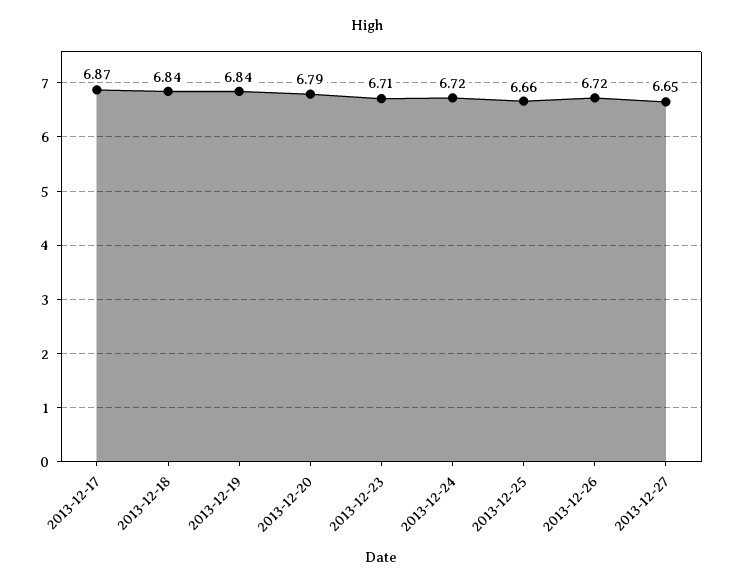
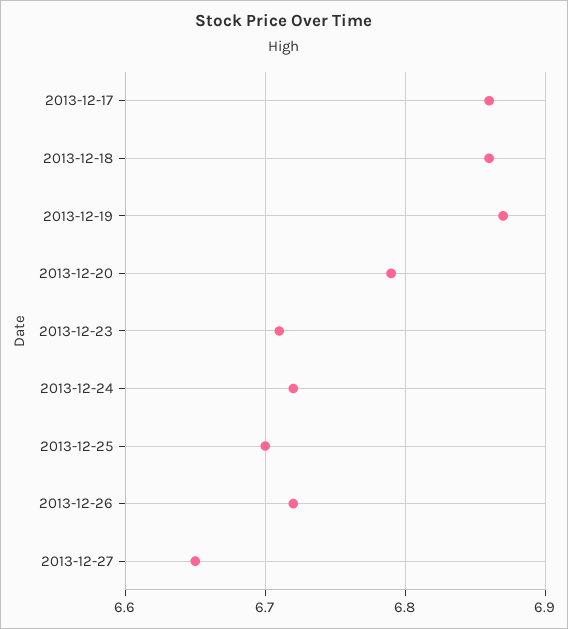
  {
-   "2013-12-17": 6.87,
+   "2013-12-17": 6.86,
-   "2013-12-18": 6.84,
+   "2013-12-18": 6.86,
-   "2013-12-19": 6.84,
+   "2013-12-19": 6.87,
    "2013-12-20": 6.79,
    "2013-12-23": 6.71,
    "2013-12-24": 6.72,
-   "2013-12-25": 6.66,
+   "2013-12-25": 6.7,
    "2013-12-26": 6.72,
    "2013-12-27": 6.65
  }

